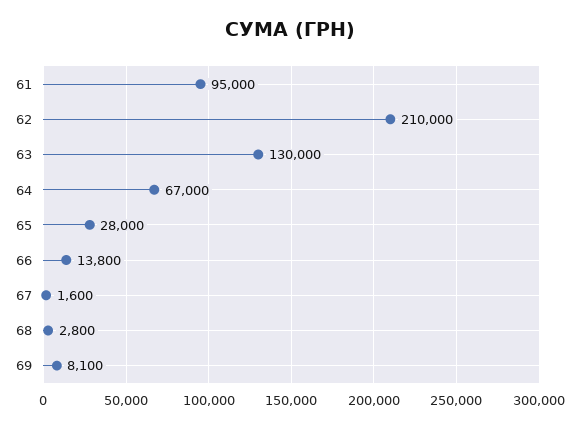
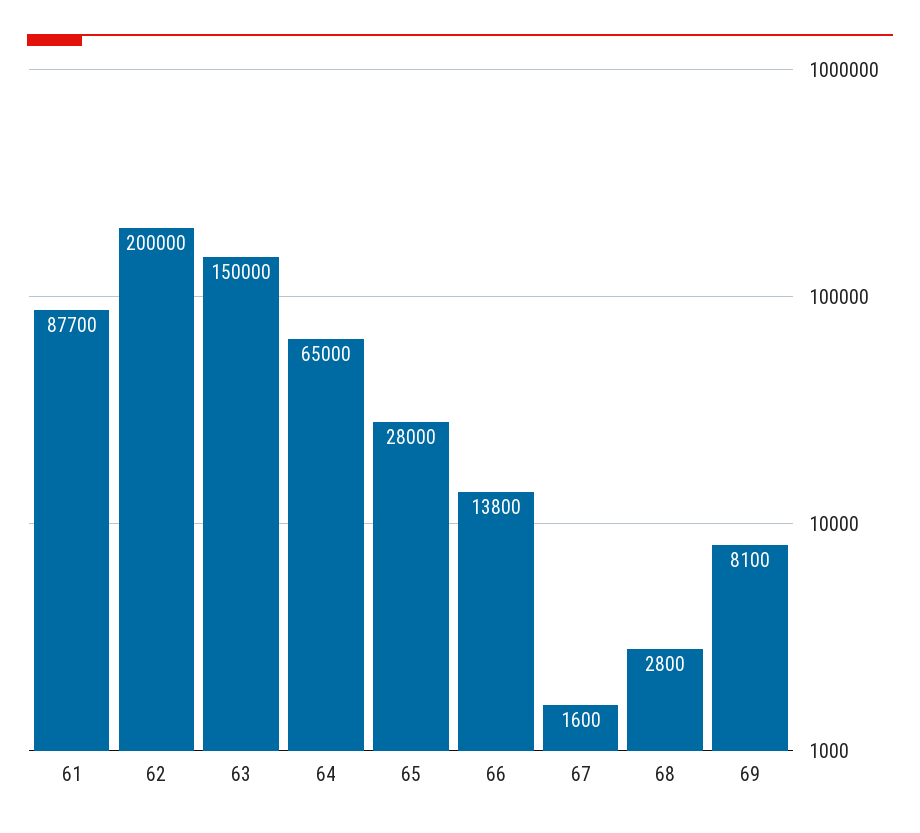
  {
-   "61": 95000,
+   "61": 87700,
-   "62": 210000,
+   "62": 200000,
-   "63": 130000,
+   "63": 150000,
-   "64": 67000,
+   "64": 65000,
    "65": 28000,
    "66": 13800,
    "67": 1600,
    "68": 2800,
    "69": 8100
  }

